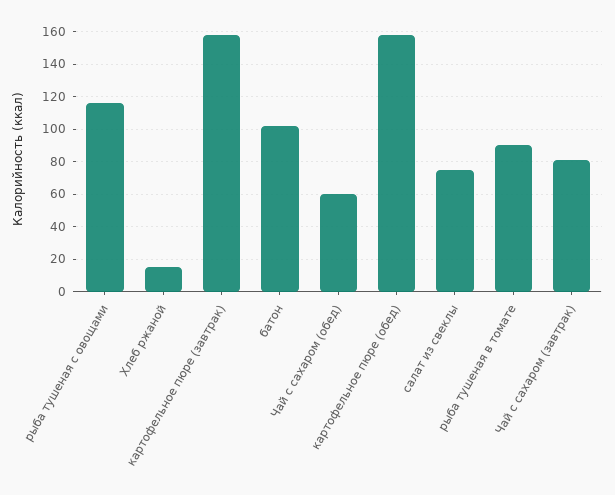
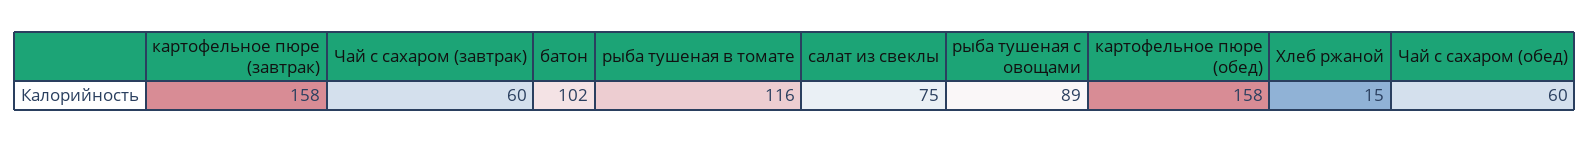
  {
-   "рыба тушеная с овощами": 115,
+   "рыба тушеная с овощами": 89,
    "Хлеб ржаной": 15,
    "картофельное пюре (завтрак)": 158,
    "батон": 102,
    "Чай с сахаром (обед)": 60,
    "картофельное пюре (обед)": 158,
    "салат из свеклы": 75,
-   "рыба тушеная в томате": 90,
+   "рыба тушеная в томате": 116,
-   "Чай с сахаром (завтрак)": 80
+   "Чай с сахаром (завтрак)": 60
  }

